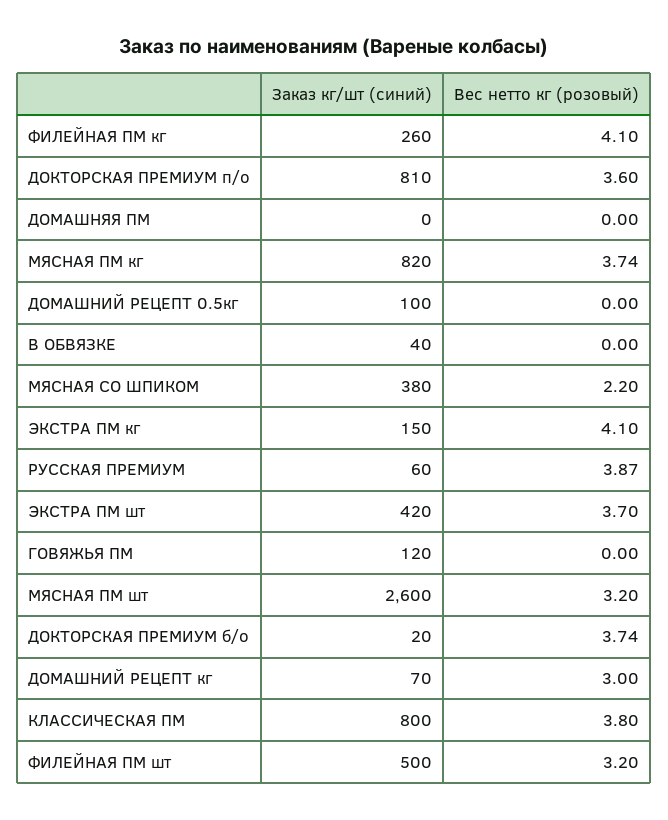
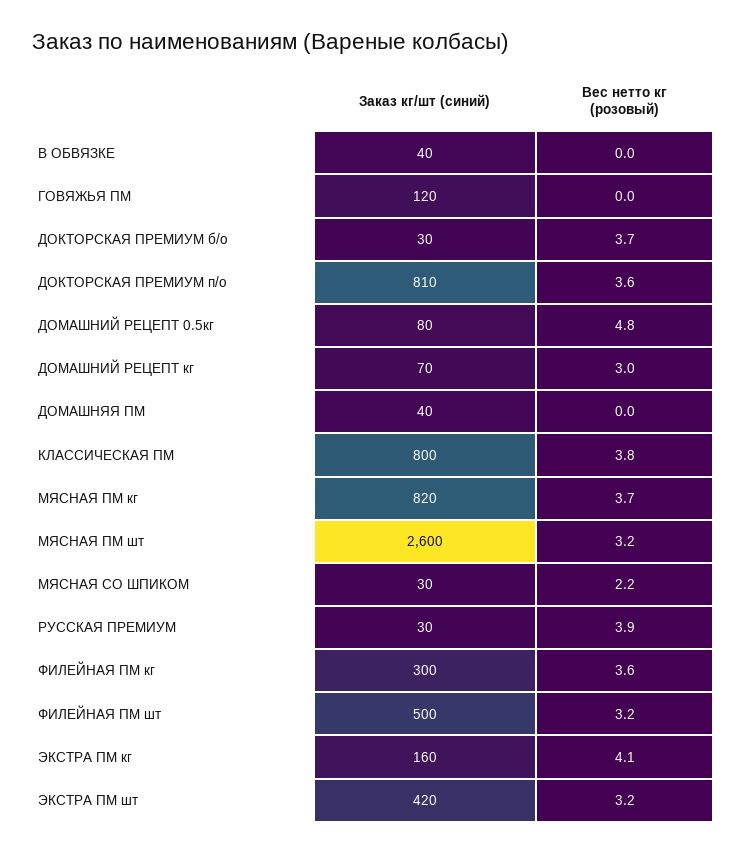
  {
    "Заказ кг/шт (синий)": {
-     "ФИЛЕЙНАЯ ПМ кг": 260,
+     "ФИЛЕЙНАЯ ПМ кг": 300,
      "ДОКТОРСКАЯ ПРЕМИУМ п/о": 810,
-     "ДОМАШНЯЯ ПМ": 0,
+     "ДОМАШНЯЯ ПМ": 40,
      "МЯСНАЯ ПМ кг": 820,
-     "ДОМАШНИЙ РЕЦЕПТ 0.5кг": 100,
+     "ДОМАШНИЙ РЕЦЕПТ 0.5кг": 80,
      "В ОБВЯЗКЕ": 40,
-     "МЯСНАЯ СО ШПИКОМ": 380,
+     "МЯСНАЯ СО ШПИКОМ": 30,
-     "ЭКСТРА ПМ кг": 150,
+     "ЭКСТРА ПМ кг": 160,
-     "РУССКАЯ ПРЕМИУМ": 60,
+     "РУССКАЯ ПРЕМИУМ": 30,
      "ЭКСТРА ПМ шт": 420,
      "ГОВЯЖЬЯ ПМ": 120,
      "МЯСНАЯ ПМ шт": 2600,
-     "ДОКТОРСКАЯ ПРЕМИУМ б/о": 20,
+     "ДОКТОРСКАЯ ПРЕМИУМ б/о": 30,
      "ДОМАШНИЙ РЕЦЕПТ кг": 70,
      "КЛАССИЧЕСКАЯ ПМ": 800,
      "ФИЛЕЙНАЯ ПМ шт": 500
    },
    "Вес нетто кг (розовый)": {
-     "ФИЛЕЙНАЯ ПМ кг": 4.1,
+     "ФИЛЕЙНАЯ ПМ кг": 3.6,
      "ДОКТОРСКАЯ ПРЕМИУМ п/о": 3.6,
      "ДОМАШНЯЯ ПМ": 0,
      "МЯСНАЯ ПМ кг": 3.74,
-     "ДОМАШНИЙ РЕЦЕПТ 0.5кг": 0,
+     "ДОМАШНИЙ РЕЦЕПТ 0.5кг": 4.8,
      "В ОБВЯЗКЕ": 0,
      "МЯСНАЯ СО ШПИКОМ": 2.2,
      "ЭКСТРА ПМ кг": 4.1,
      "РУССКАЯ ПРЕМИУМ": 3.87,
-     "ЭКСТРА ПМ шт": 3.7,
+     "ЭКСТРА ПМ шт": 3.2,
      "ГОВЯЖЬЯ ПМ": 0,
      "МЯСНАЯ ПМ шт": 3.2,
      "ДОКТОРСКАЯ ПРЕМИУМ б/о": 3.74,
      "ДОМАШНИЙ РЕЦЕПТ кг": 3,
      "КЛАССИЧЕСКАЯ ПМ": 3.8,
      "ФИЛЕЙНАЯ ПМ шт": 3.2
    }
  }

